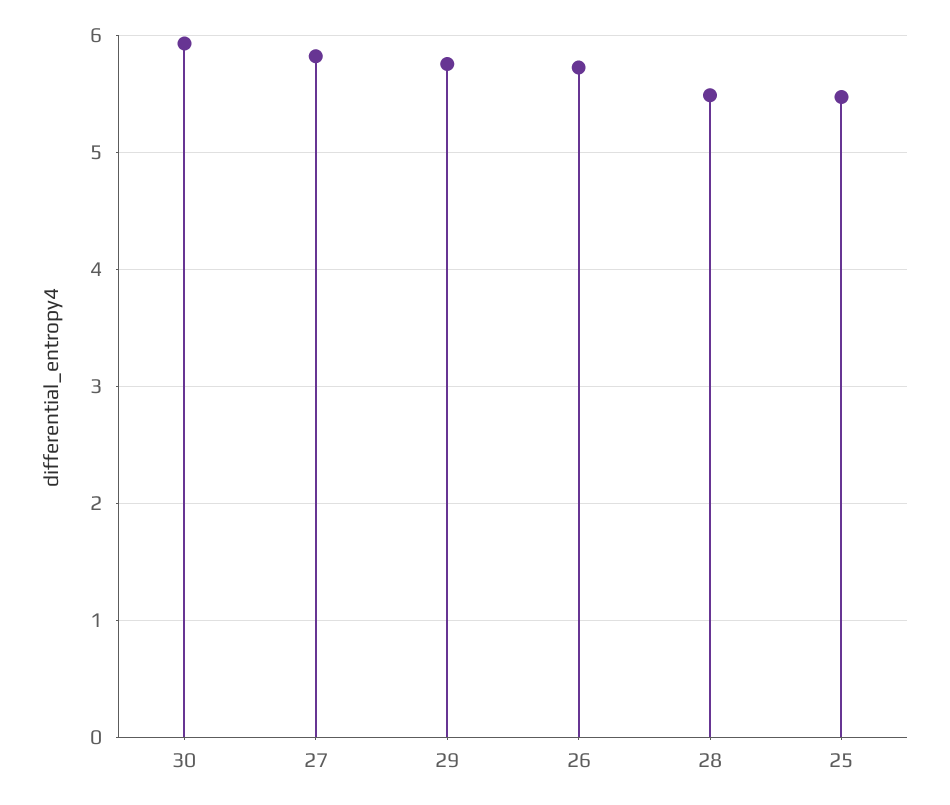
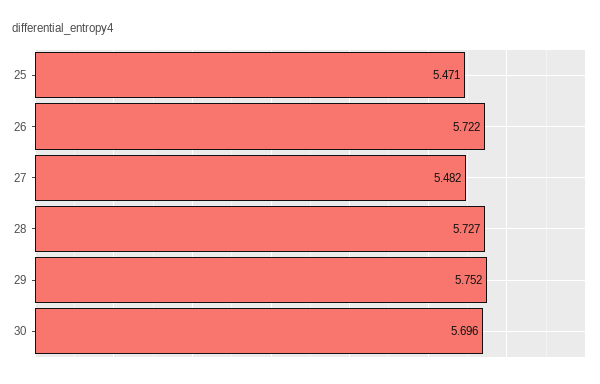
  {
-   "30": 5.9,
+   "30": 5.696,
-   "27": 5.8,
+   "27": 5.482,
    "29": 5.752,
    "26": 5.722,
-   "28": 5.5,
+   "28": 5.727,
    "25": 5.471
  }

